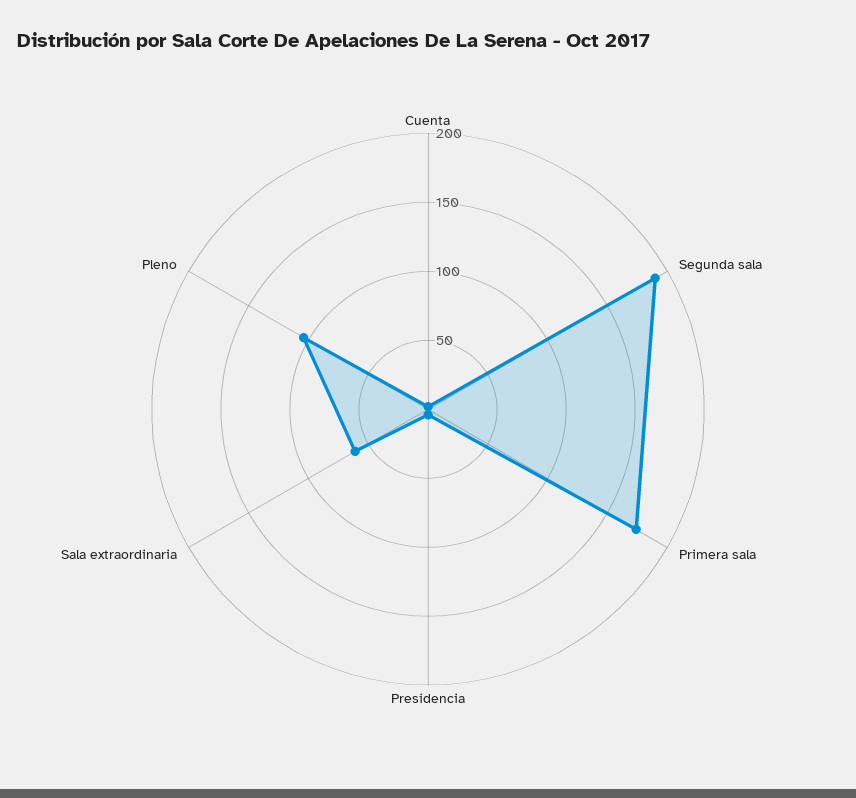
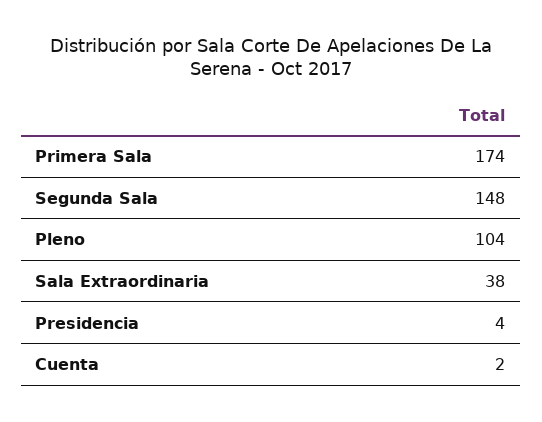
  {
    "Cuenta": 2,
-   "Segunda sala": 190,
+   "Segunda sala": 148,
    "Primera sala": 174,
    "Presidencia": 4,
-   "Sala extraordinaria": 60,
+   "Sala extraordinaria": 38,
    "Pleno": 104
  }

